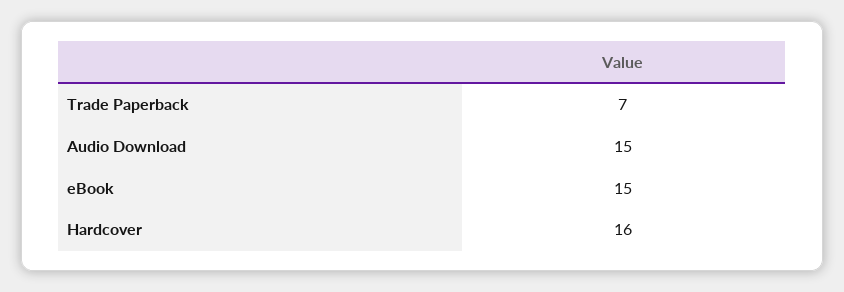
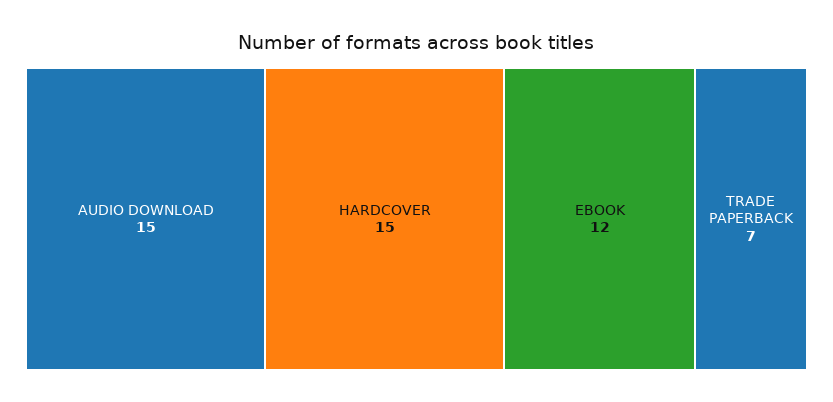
  {
    "Trade Paperback": 7,
    "Audio Download": 15,
-   "eBook": 15,
+   "eBook": 12,
-   "Hardcover": 16
+   "Hardcover": 15
  }

